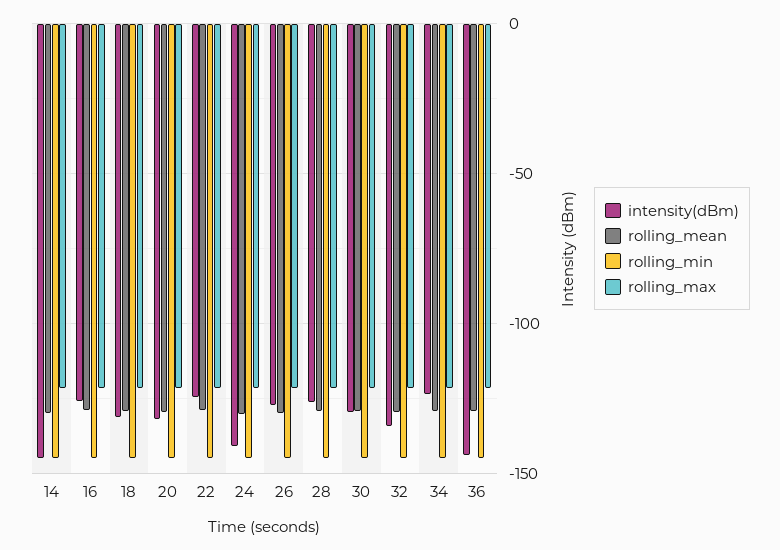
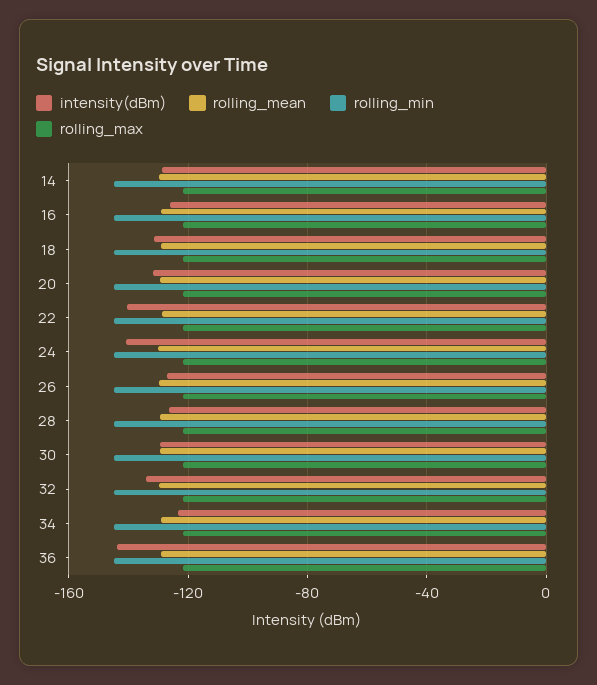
  {
    "intensity(dBm)": {
-     "14": -145,
+     "14": -130,
      "16": -125,
      "18": -130,
      "20": -130,
-     "22": -125,
+     "22": -140,
      "24": -140,
      "26": -125,
      "28": -125,
      "30": -130,
      "32": -135,
      "34": -125,
      "36": -145
    },
    "rolling_mean": {
      "14": -130,
      "16": -130,
      "18": -130,
      "20": -130,
      "22": -130,
      "24": -130,
      "26": -130,
      "28": -130,
      "30": -130,
      "32": -130,
      "34": -130,
      "36": -130
    },
    "rolling_min": {
      "14": -145,
      "16": -145,
      "18": -145,
      "20": -145,
      "22": -145,
      "24": -145,
      "26": -145,
      "28": -145,
      "30": -145,
      "32": -145,
      "34": -145,
      "36": -145
    },
    "rolling_max": {
      "14": -120,
      "16": -120,
      "18": -120,
      "20": -120,
      "22": -120,
      "24": -120,
      "26": -120,
      "28": -120,
      "30": -120,
      "32": -120,
      "34": -120,
      "36": -120
    }
  }

